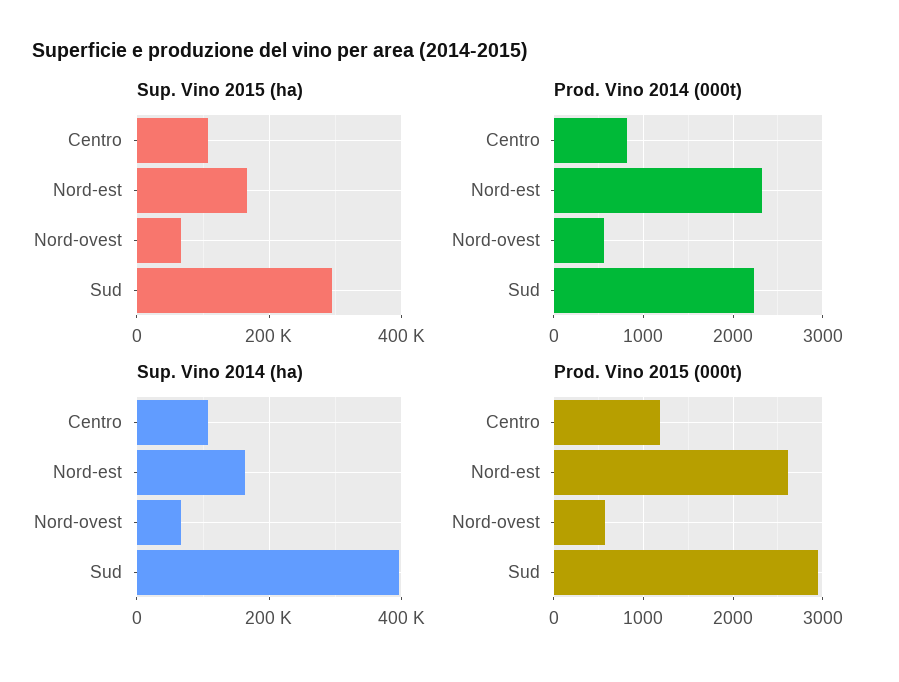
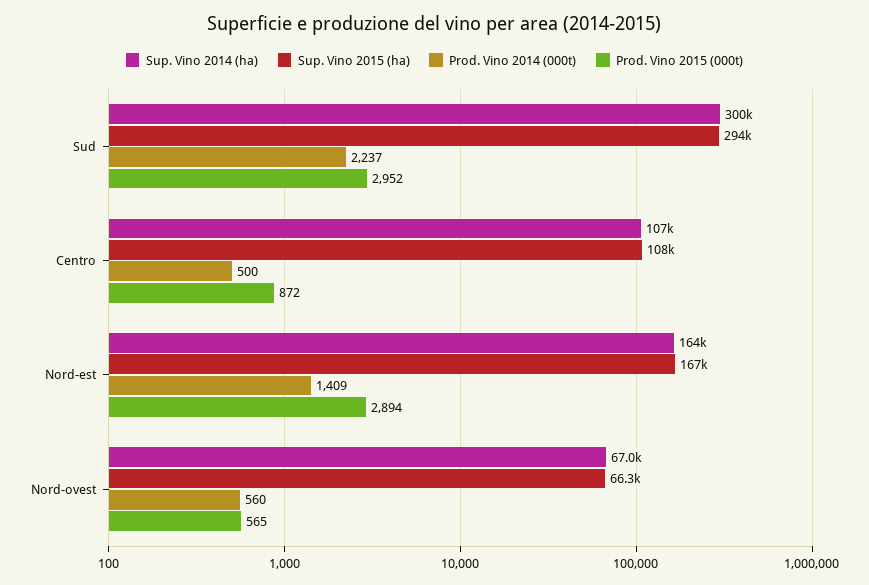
  {
    "Sup. Vino 2015 (ha)": {
      "Centro": 108000,
      "Nord-est": 167000,
      "Nord-ovest": 66300,
      "Sud": 294000
    },
    "Prod. Vino 2014 (000t)": {
-     "Centro": 800,
+     "Centro": 500,
-     "Nord-est": 2300,
+     "Nord-est": 1409,
      "Nord-ovest": 560,
      "Sud": 2237
    },
    "Sup. Vino 2014 (ha)": {
      "Centro": 107000,
      "Nord-est": 164000,
      "Nord-ovest": 67000,
-     "Sud": 400000
+     "Sud": 300000
    },
    "Prod. Vino 2015 (000t)": {
-     "Centro": 1200,
+     "Centro": 872,
-     "Nord-est": 2600,
+     "Nord-est": 2894,
      "Nord-ovest": 565,
      "Sud": 2952
    }
  }

